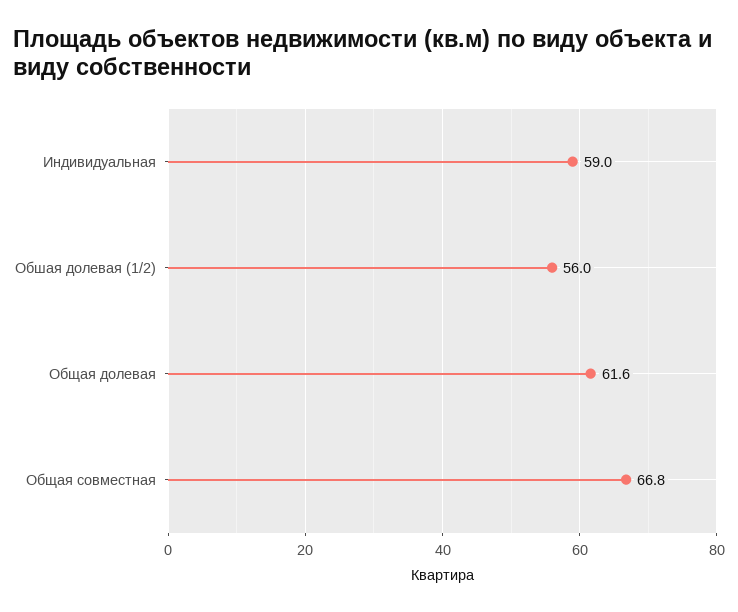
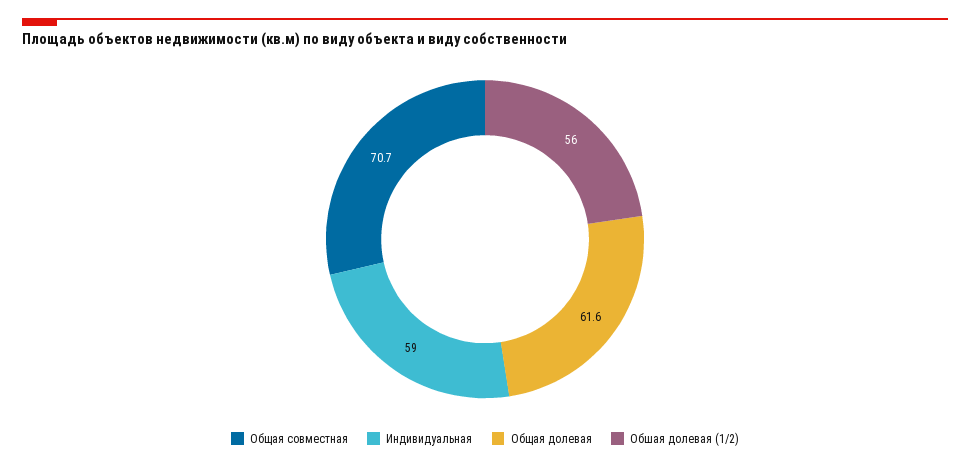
  {
    "Индивидуальная": 59,
    "Обшая долевая (1/2)": 56,
    "Общая долевая": 61.6,
-   "Общая совместная": 66.8
+   "Общая совместная": 70.7
  }

